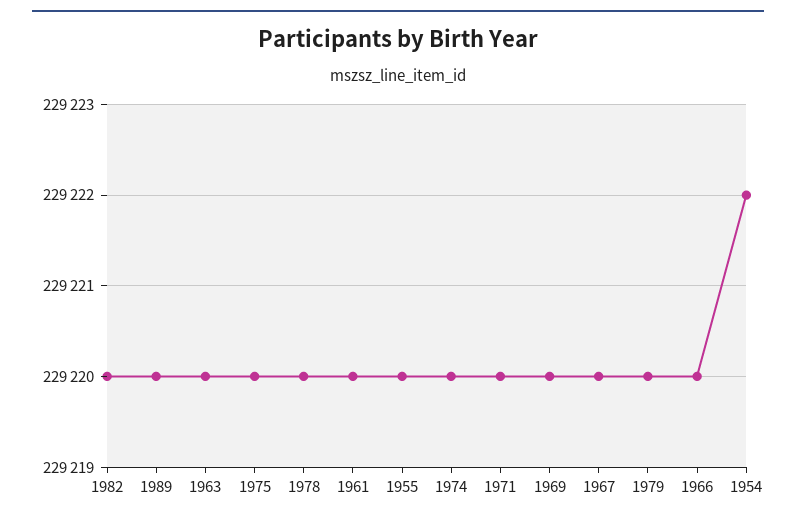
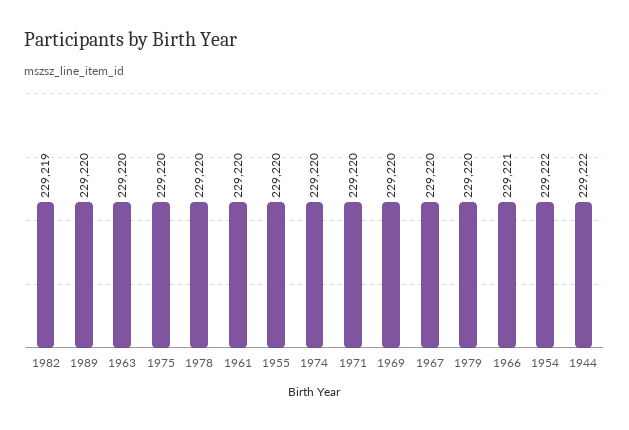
  {
-   "1982": 229220,
+   "1982": 229219,
    "1989": 229220,
    "1963": 229220,
    "1975": 229220,
    "1978": 229220,
    "1961": 229220,
    "1955": 229220,
    "1974": 229220,
    "1971": 229220,
    "1969": 229220,
    "1967": 229220,
    "1979": 229220,
-   "1966": 229220,
+   "1966": 229221,
-   "1954": 229222
+   "1954": 229222,
+   "1944": 229222
  }

